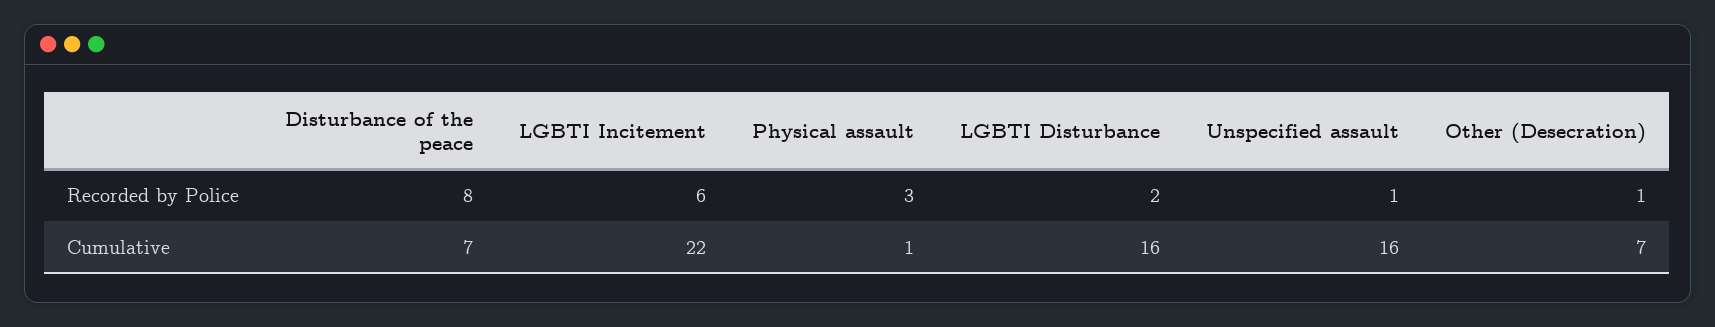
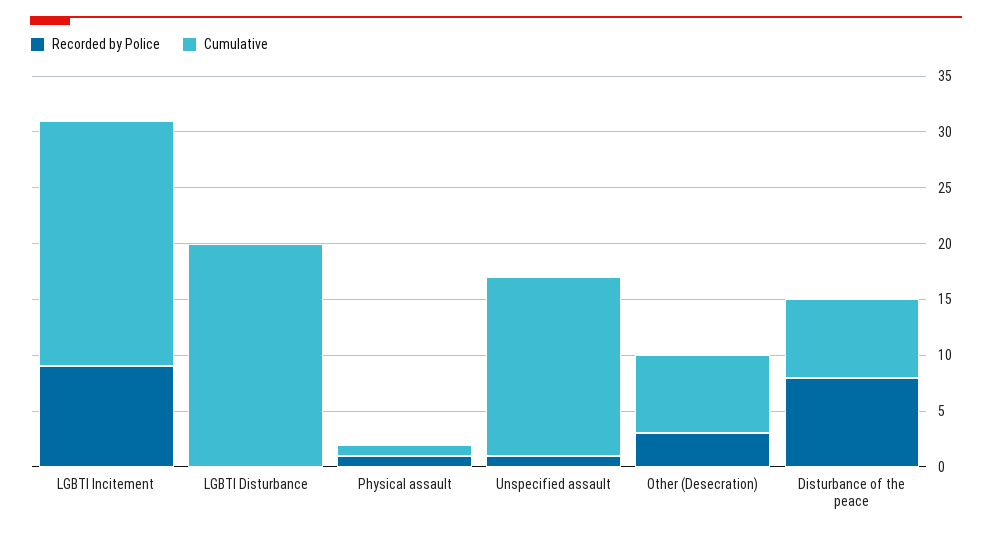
  {
    "Recorded by Police": {
      "Disturbance of the peace": 8,
-     "LGBTI Incitement": 6,
+     "LGBTI Incitement": 9,
-     "Physical assault": 3,
+     "Physical assault": 1,
-     "LGBTI Disturbance": 2,
+     "LGBTI Disturbance": 0,
      "Unspecified assault": 1,
-     "Other (Desecration)": 1
+     "Other (Desecration)": 3
    },
    "Cumulative": {
      "Disturbance of the peace": 7,
      "LGBTI Incitement": 22,
      "Physical assault": 1,
-     "LGBTI Disturbance": 16,
+     "LGBTI Disturbance": 20,
      "Unspecified assault": 16,
      "Other (Desecration)": 7
    }
  }

